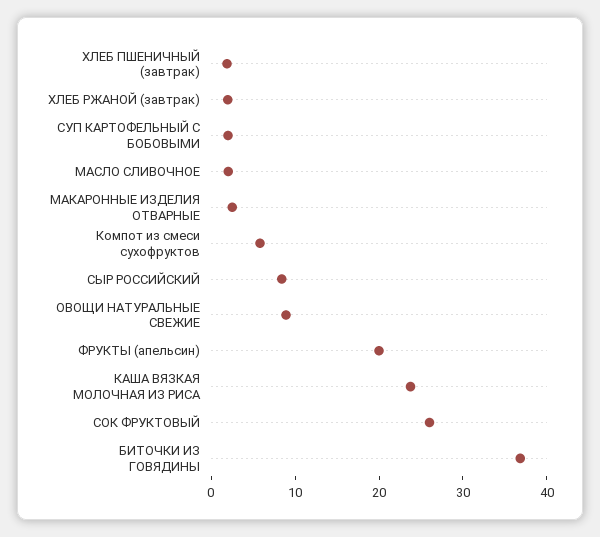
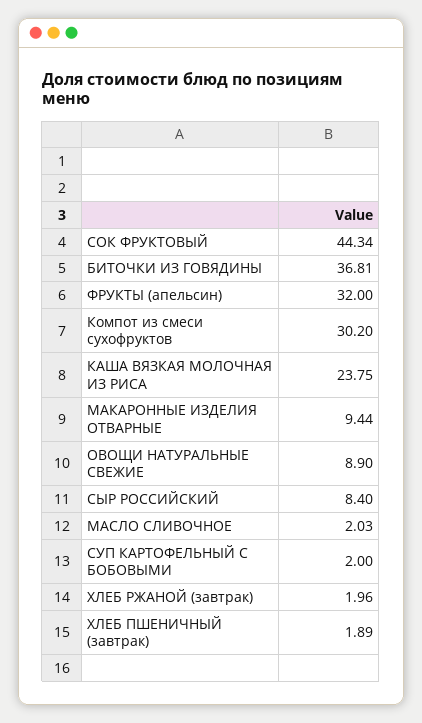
  {
    "ХЛЕБ ПШЕНИЧНЫЙ (завтрак)": 1.89,
    "ХЛЕБ РЖАНОЙ (завтрак)": 1.96,
    "СУП КАРТОФЕЛЬНЫЙ С БОБОВЫМИ": 2,
    "МАСЛО СЛИВОЧНОЕ": 2.03,
-   "МАКАРОННЫЕ ИЗДЕЛИЯ ОТВАРНЫЕ": 2,
+   "МАКАРОННЫЕ ИЗДЕЛИЯ ОТВАРНЫЕ": 9.44,
-   "Компот из смеси сухофруктов": 6,
+   "Компот из смеси сухофруктов": 30.2,
    "СЫР РОССИЙСКИЙ": 8.4,
    "ОВОЩИ НАТУРАЛЬНЫЕ СВЕЖИЕ": 8.9,
-   "ФРУКТЫ (апельсин)": 20,
+   "ФРУКТЫ (апельсин)": 32,
    "КАША ВЯЗКАЯ МОЛОЧНАЯ ИЗ РИСА": 23.75,
-   "СОК ФРУКТОВЫЙ": 26,
+   "СОК ФРУКТОВЫЙ": 44.34,
    "БИТОЧКИ ИЗ ГОВЯДИНЫ": 36.81
  }

